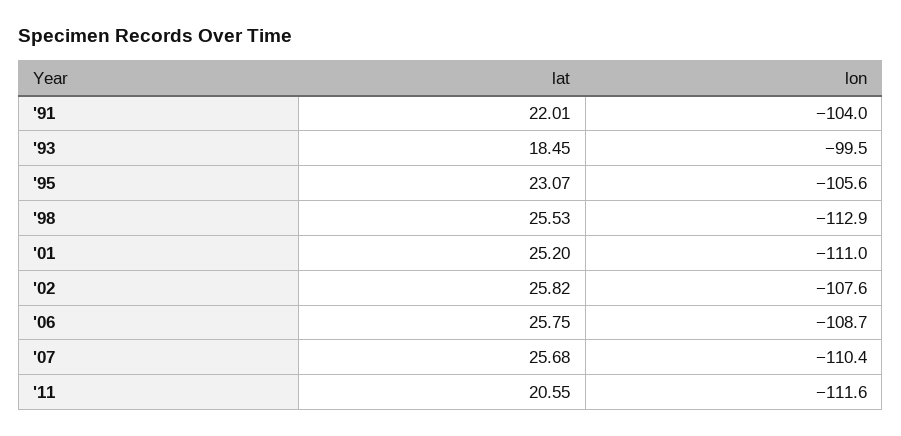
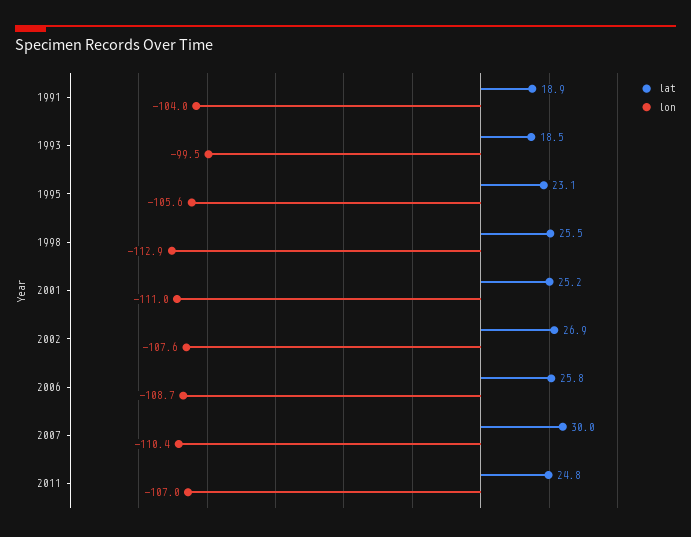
  {
    "lat": {
-     "'91": 22.01,
+     "'91": 18.9,
      "'93": 18.45,
      "'95": 23.07,
      "'98": 25.53,
      "'01": 25.2,
-     "'02": 25.82,
+     "'02": 26.9,
      "'06": 25.75,
-     "'07": 25.68,
+     "'07": 30,
-     "'11": 20.55
+     "'11": 24.8
    },
    "lon": {
      "'91": -104,
      "'93": -99.5,
      "'95": -105.6,
      "'98": -112.9,
      "'01": -111,
      "'02": -107.6,
      "'06": -108.7,
      "'07": -110.4,
-     "'11": -111.6
+     "'11": -107
    }
  }

